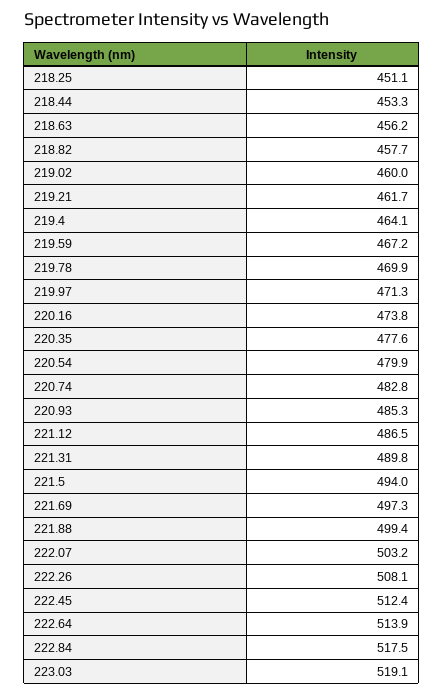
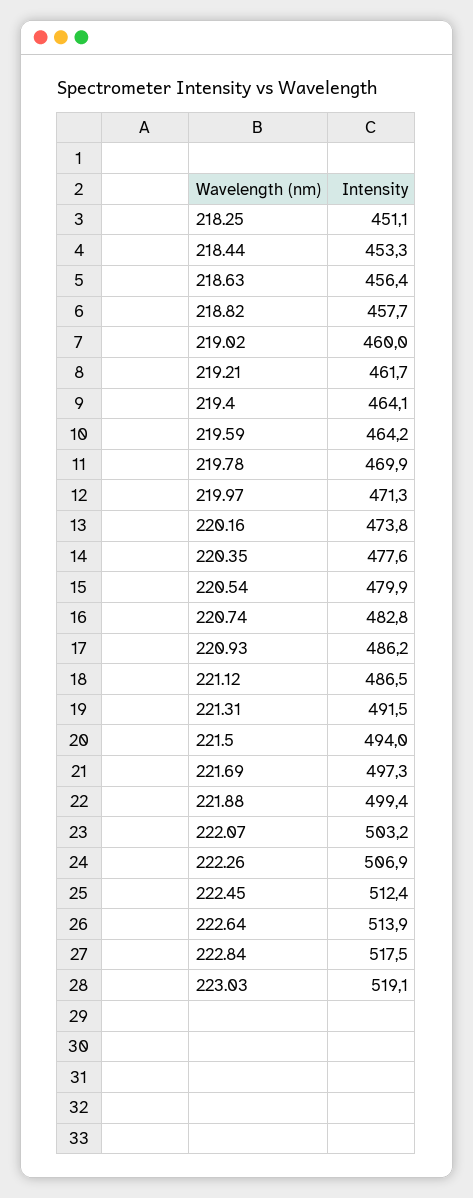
  {
    "218.25": 451.1,
    "218.44": 453.3,
-   "218.63": 456.2,
+   "218.63": 456.4,
    "218.82": 457.7,
    "219.02": 460,
    "219.21": 461.7,
    "219.4": 464.1,
-   "219.59": 467.2,
+   "219.59": 464.2,
    "219.78": 469.9,
    "219.97": 471.3,
    "220.16": 473.8,
    "220.35": 477.6,
    "220.54": 479.9,
    "220.74": 482.8,
-   "220.93": 485.3,
+   "220.93": 486.2,
    "221.12": 486.5,
-   "221.31": 489.8,
+   "221.31": 491.5,
    "221.5": 494,
    "221.69": 497.3,
    "221.88": 499.4,
    "222.07": 503.2,
-   "222.26": 508.1,
+   "222.26": 506.9,
    "222.45": 512.4,
    "222.64": 513.9,
    "222.84": 517.5,
    "223.03": 519.1
  }

